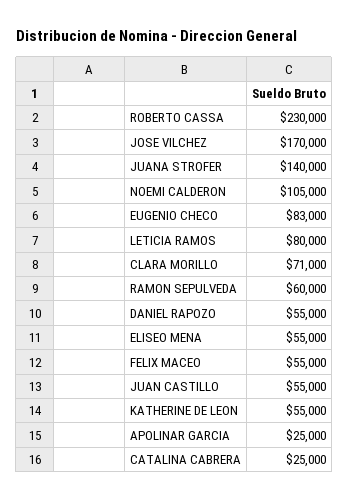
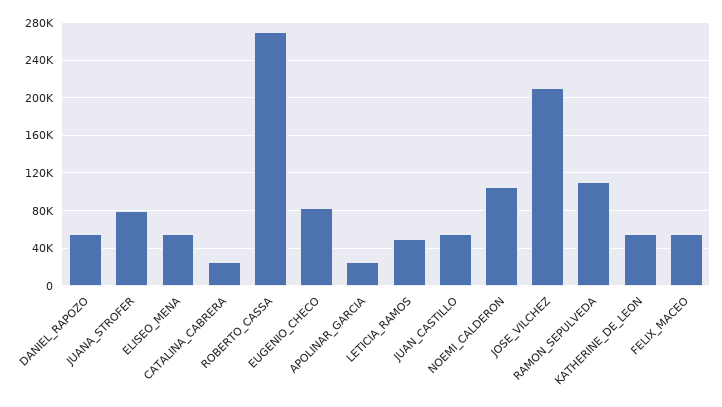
  {
-   "ROBERTO CASSA": 230000,
+   "ROBERTO CASSA": 270000,
-   "JOSE VILCHEZ": 170000,
+   "JOSE VILCHEZ": 210000,
-   "JUANA STROFER": 140000,
+   "JUANA STROFER": 80000,
    "NOEMI CALDERON": 105000,
    "EUGENIO CHECO": 83000,
-   "LETICIA RAMOS": 80000,
+   "LETICIA RAMOS": 50000,
-   "CLARA MORILLO": 71000,
-   "RAMON SEPULVEDA": 60000,
+   "RAMON SEPULVEDA": 110000,
    "DANIEL RAPOZO": 55000,
    "ELISEO MENA": 55000,
    "FELIX MACEO": 55000,
    "JUAN CASTILLO": 55000,
    "KATHERINE DE LEON": 55000,
    "APOLINAR GARCIA": 25000,
    "CATALINA CABRERA": 25000
  }

